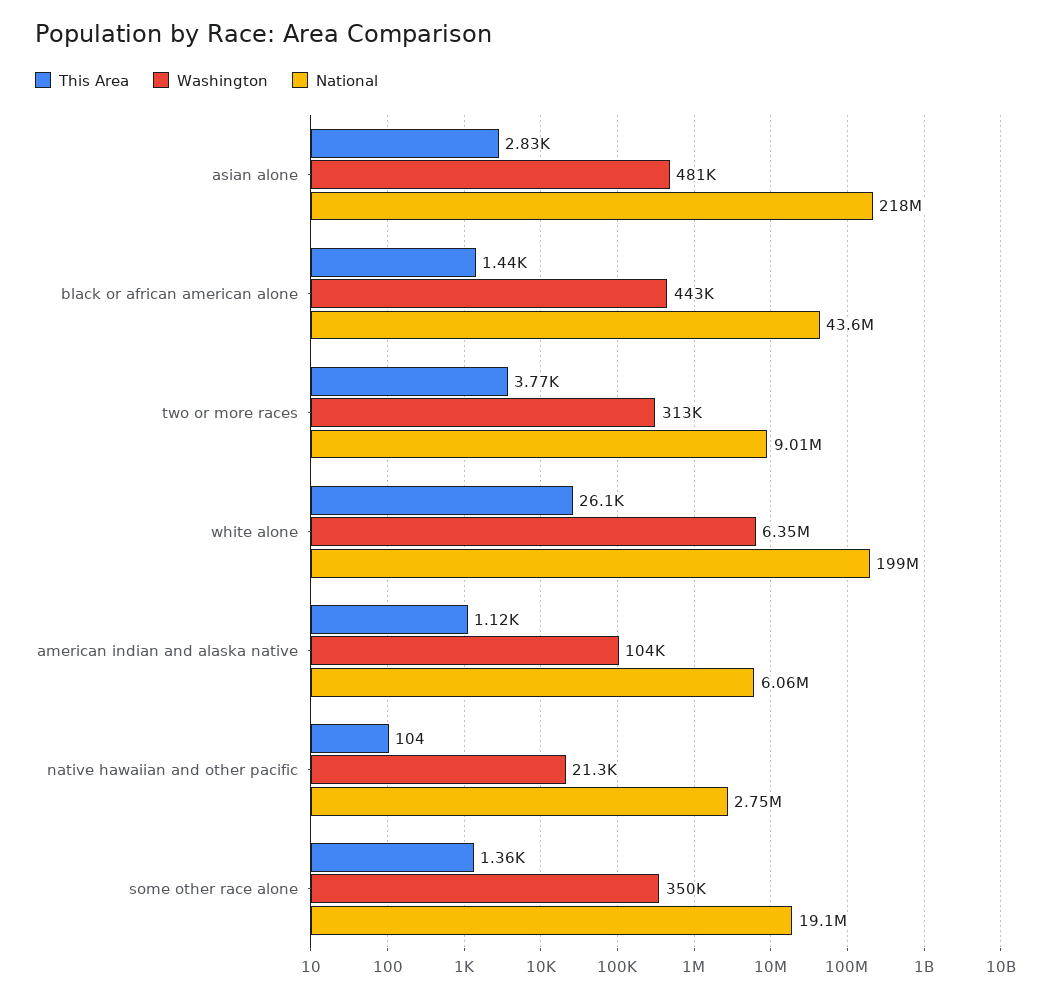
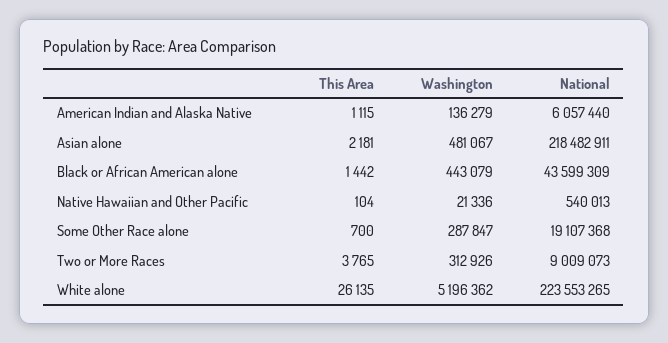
  {
    "This Area": {
-     "asian alone": 2830,
+     "asian alone": 2181,
      "black or african american alone": 1442,
      "two or more races": 3765,
      "white alone": 26135,
      "american indian and alaska native": 1115,
      "native hawaiian and other pacific": 104,
-     "some other race alone": 1360
+     "some other race alone": 700
    },
    "Washington": {
      "asian alone": 481067,
      "black or african american alone": 443079,
      "two or more races": 312926,
-     "white alone": 6350000,
+     "white alone": 5196362,
-     "american indian and alaska native": 104000,
+     "american indian and alaska native": 136279,
      "native hawaiian and other pacific": 21336,
-     "some other race alone": 350000
+     "some other race alone": 287847
    },
    "National": {
      "asian alone": 218482911,
      "black or african american alone": 43599309,
      "two or more races": 9009073,
-     "white alone": 199000000,
+     "white alone": 223553265,
      "american indian and alaska native": 6057440,
-     "native hawaiian and other pacific": 2750000,
+     "native hawaiian and other pacific": 540013,
      "some other race alone": 19107368
    }
  }

